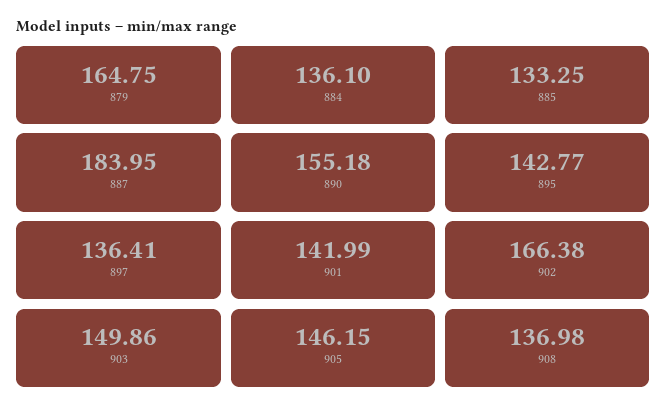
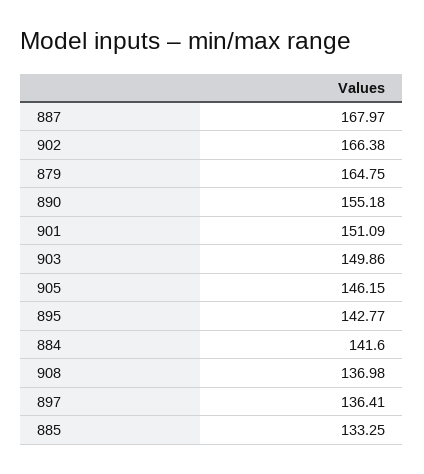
  {
    "879": 164.75,
-   "884": 136.1,
+   "884": 141.6,
    "885": 133.25,
-   "887": 183.95,
+   "887": 167.97,
    "890": 155.18,
    "895": 142.77,
    "897": 136.41,
-   "901": 141.99,
+   "901": 151.09,
    "902": 166.38,
    "903": 149.86,
    "905": 146.15,
    "908": 136.98
  }

